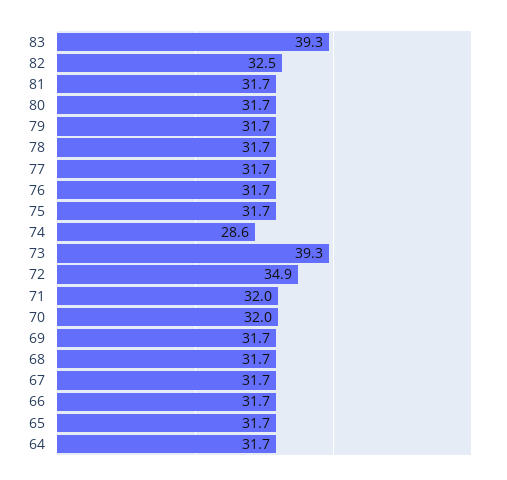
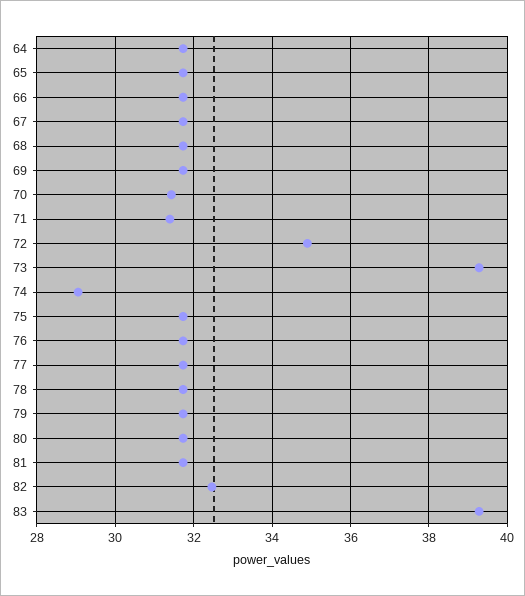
  {
    "83": 39.3,
    "82": 32.5,
    "81": 31.7,
    "80": 31.7,
    "79": 31.7,
    "78": 31.7,
    "77": 31.7,
    "76": 31.7,
    "75": 31.7,
-   "74": 28.6,
+   "74": 29,
    "73": 39.3,
    "72": 34.9,
-   "71": 32,
+   "71": 31.4,
-   "70": 32,
+   "70": 31.4,
    "69": 31.7,
    "68": 31.7,
    "67": 31.7,
    "66": 31.7,
    "65": 31.7,
    "64": 31.7
  }

